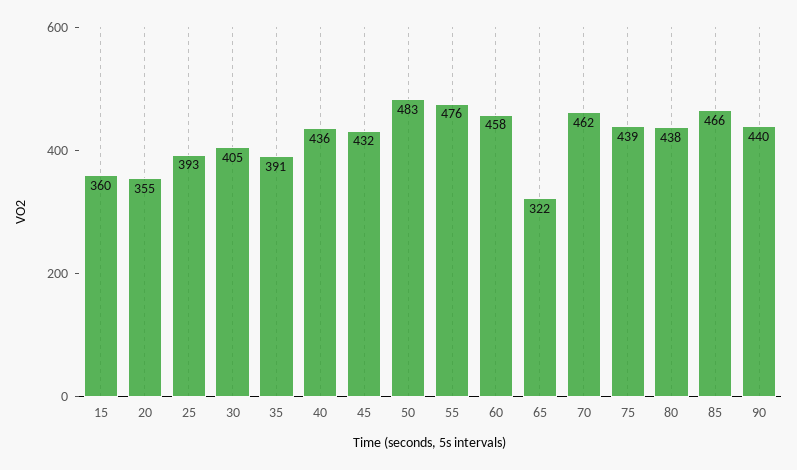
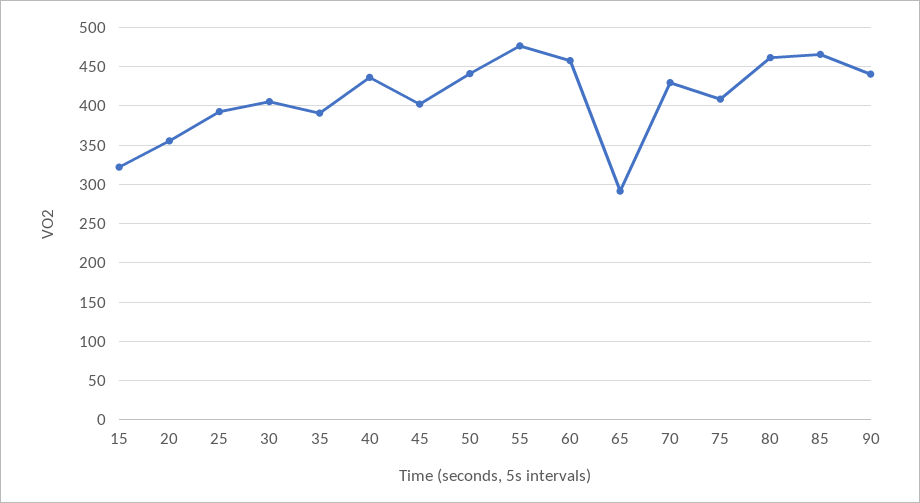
  {
-   "15": 360,
+   "15": 320,
    "20": 355,
    "25": 393,
    "30": 405,
    "35": 391,
    "40": 436,
-   "45": 432,
+   "45": 400,
-   "50": 483,
+   "50": 440,
    "55": 476,
    "60": 458,
-   "65": 322,
+   "65": 290,
-   "70": 462,
+   "70": 430,
-   "75": 439,
+   "75": 410,
-   "80": 438,
+   "80": 460,
    "85": 466,
    "90": 440
  }

